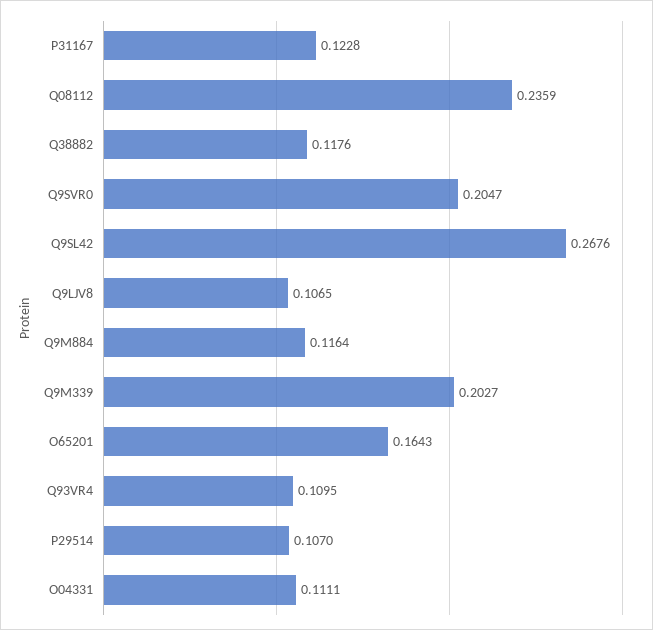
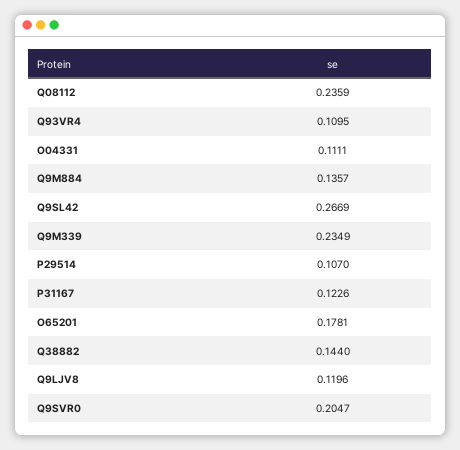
  {
-   "P31167": 0.1228,
+   "P31167": 0.1226,
    "Q08112": 0.2359,
-   "Q38882": 0.1176,
+   "Q38882": 0.144,
    "Q9SVR0": 0.2047,
-   "Q9SL42": 0.2676,
+   "Q9SL42": 0.2669,
-   "Q9LJV8": 0.1065,
+   "Q9LJV8": 0.1196,
-   "Q9M884": 0.1164,
+   "Q9M884": 0.1357,
-   "Q9M339": 0.2027,
+   "Q9M339": 0.2349,
-   "O65201": 0.1643,
+   "O65201": 0.1781,
    "Q93VR4": 0.1095,
    "P29514": 0.107,
    "O04331": 0.1111
  }

